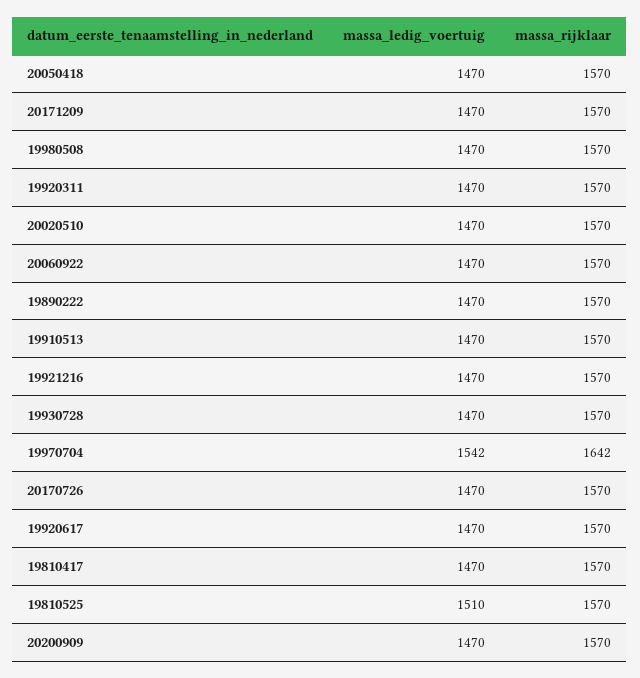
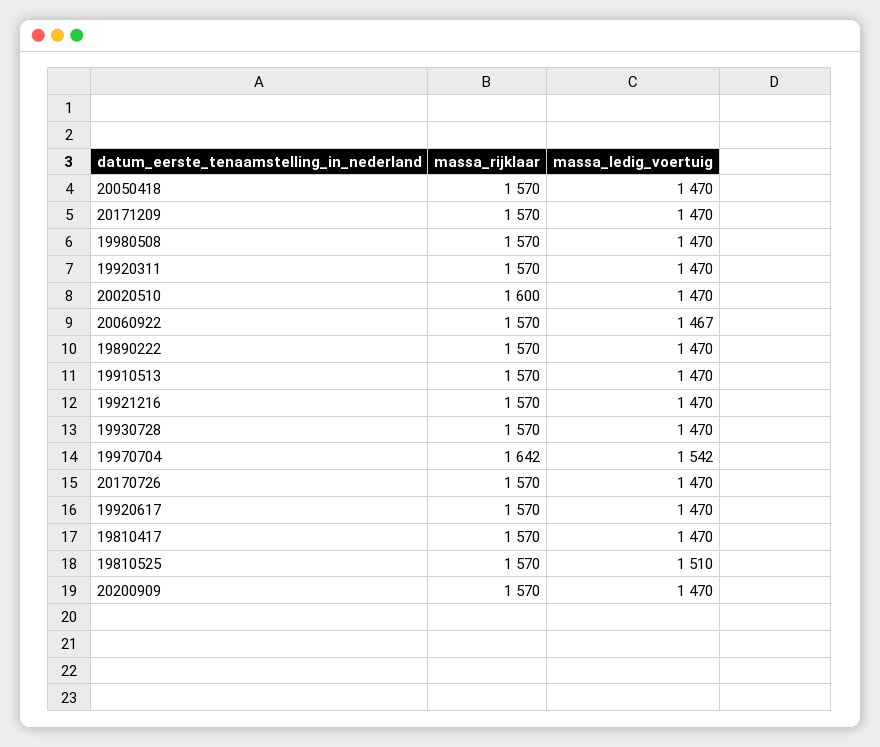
  {
    "massa_ledig_voertuig": {
      "20050418": 1470,
      "20171209": 1470,
      "19980508": 1470,
      "19920311": 1470,
      "20020510": 1470,
-     "20060922": 1470,
+     "20060922": 1467,
      "19890222": 1470,
      "19910513": 1470,
      "19921216": 1470,
      "19930728": 1470,
      "19970704": 1542,
      "20170726": 1470,
      "19920617": 1470,
      "19810417": 1470,
      "19810525": 1510,
      "20200909": 1470
    },
    "massa_rijklaar": {
      "20050418": 1570,
      "20171209": 1570,
      "19980508": 1570,
      "19920311": 1570,
-     "20020510": 1570,
+     "20020510": 1600,
      "20060922": 1570,
      "19890222": 1570,
      "19910513": 1570,
      "19921216": 1570,
      "19930728": 1570,
      "19970704": 1642,
      "20170726": 1570,
      "19920617": 1570,
      "19810417": 1570,
      "19810525": 1570,
      "20200909": 1570
    }
  }

